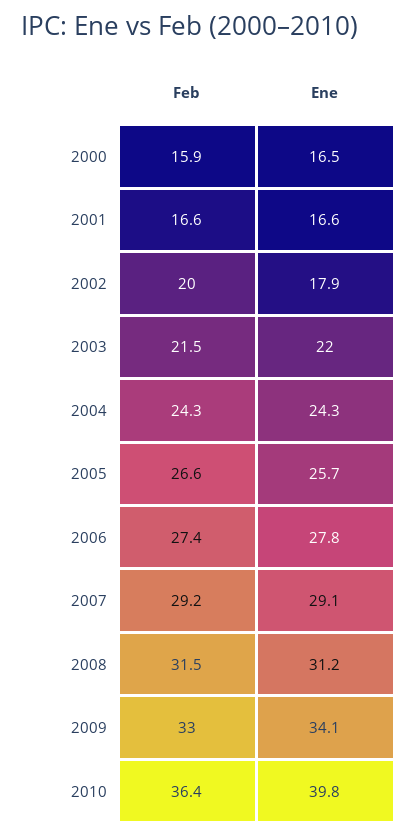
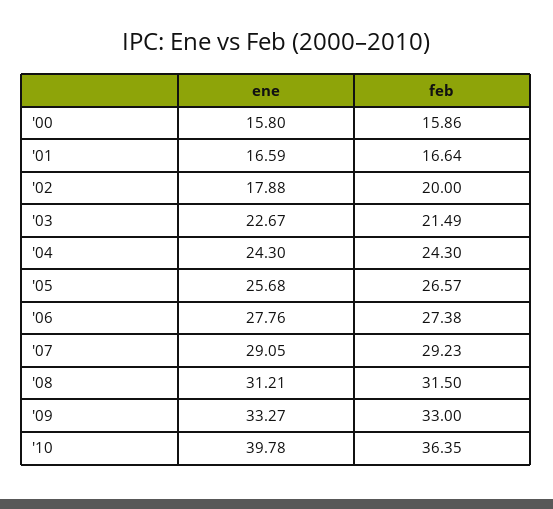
  {
    "Feb": {
      "2000": 15.86,
      "2001": 16.64,
      "2002": 20,
      "2003": 21.49,
      "2004": 24.3,
      "2005": 26.57,
      "2006": 27.38,
      "2007": 29.23,
      "2008": 31.5,
      "2009": 33,
      "2010": 36.35
    },
    "Ene": {
-     "2000": 16.5,
+     "2000": 15.8,
      "2001": 16.59,
      "2002": 17.88,
-     "2003": 22,
+     "2003": 22.67,
      "2004": 24.3,
      "2005": 25.68,
      "2006": 27.76,
      "2007": 29.05,
      "2008": 31.21,
-     "2009": 34.1,
+     "2009": 33.27,
      "2010": 39.78
    }
  }

